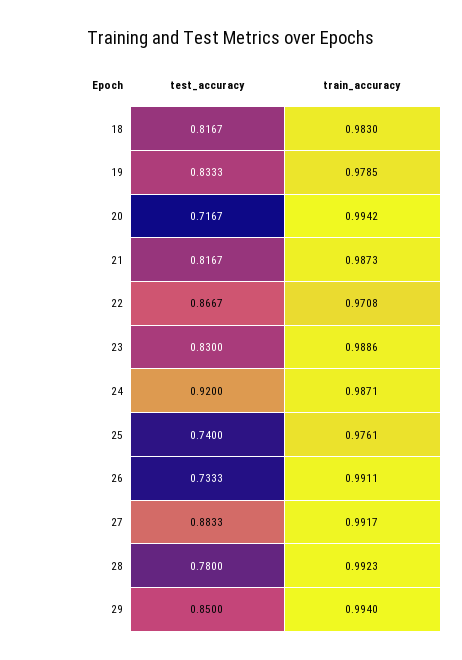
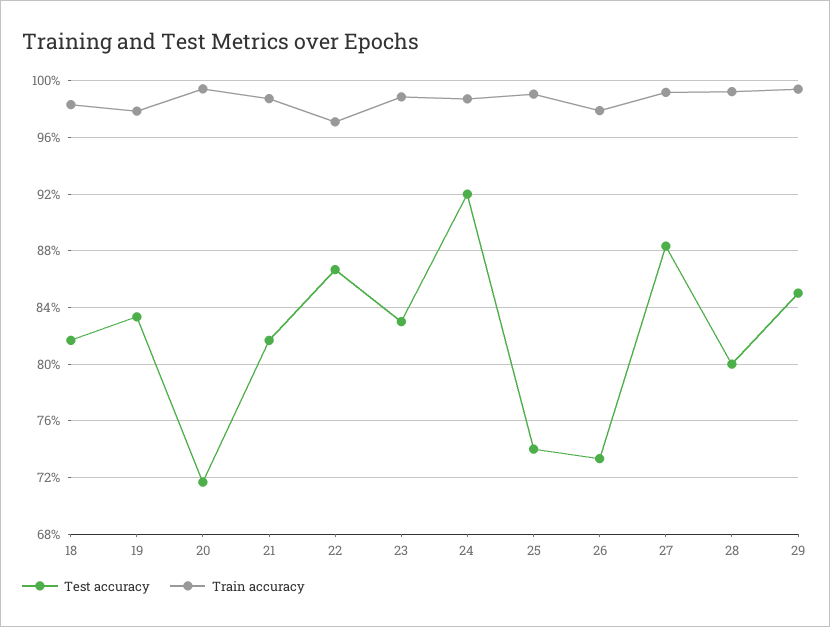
  {
    "test_accuracy": {
      "18": 0.8167,
      "19": 0.8333,
      "20": 0.7167,
      "21": 0.8167,
      "22": 0.8667,
      "23": 0.83,
      "24": 0.92,
      "25": 0.74,
      "26": 0.7333,
      "27": 0.8833,
-     "28": 0.78,
+     "28": 0.8,
      "29": 0.85
    },
    "train_accuracy": {
      "18": 0.983,
      "19": 0.9785,
      "20": 0.9942,
      "21": 0.9873,
      "22": 0.9708,
      "23": 0.9886,
      "24": 0.9871,
-     "25": 0.9761,
+     "25": 0.99,
-     "26": 0.9911,
+     "26": 0.98,
      "27": 0.9917,
      "28": 0.9923,
      "29": 0.994
    }
  }

